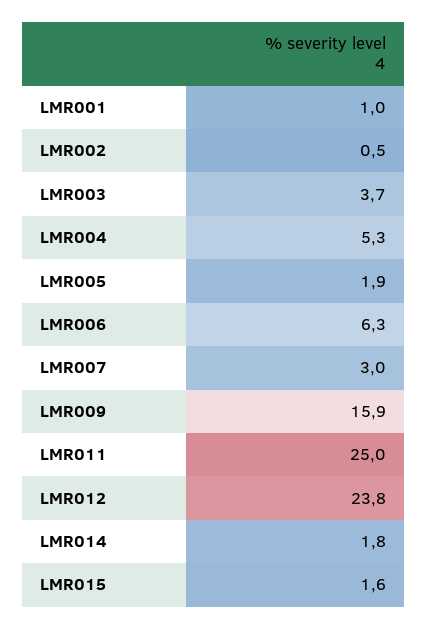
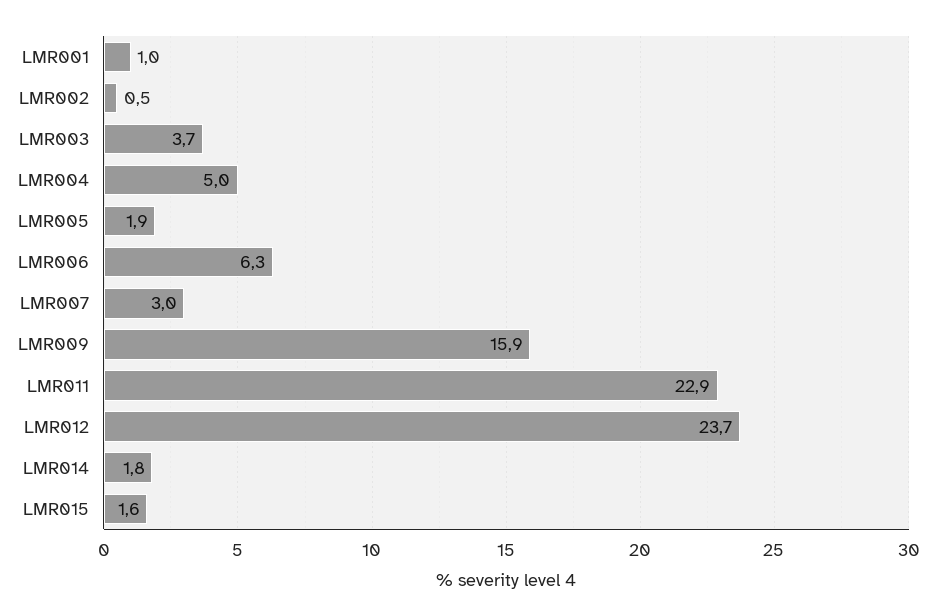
  {
    "LMR001": 1,
    "LMR002": 0.5,
    "LMR003": 3.7,
-   "LMR004": 5.3,
+   "LMR004": 5,
    "LMR005": 1.9,
    "LMR006": 6.3,
    "LMR007": 3,
    "LMR009": 15.9,
-   "LMR011": 25,
+   "LMR011": 22.9,
-   "LMR012": 23.8,
+   "LMR012": 23.7,
    "LMR014": 1.8,
    "LMR015": 1.6
  }

